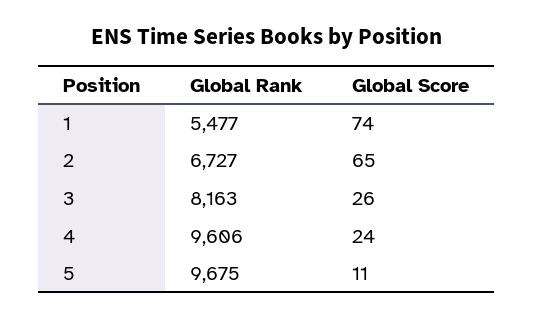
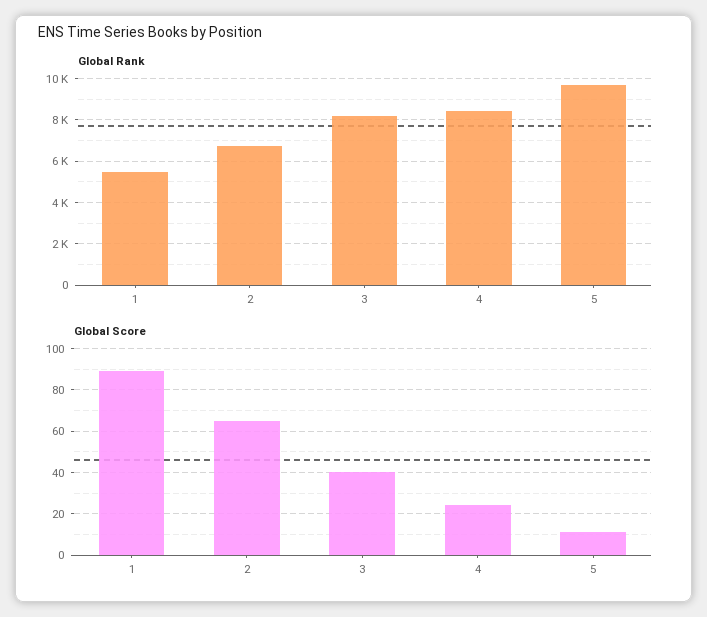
  {
    "Global Rank": {
      "1": 5477,
      "2": 6727,
      "3": 8163,
-     "4": 9606,
+     "4": 8500,
      "5": 9675
    },
    "Global Score": {
-     "1": 74,
+     "1": 90,
      "2": 65,
-     "3": 26,
+     "3": 40,
      "4": 24,
      "5": 11
    }
  }

